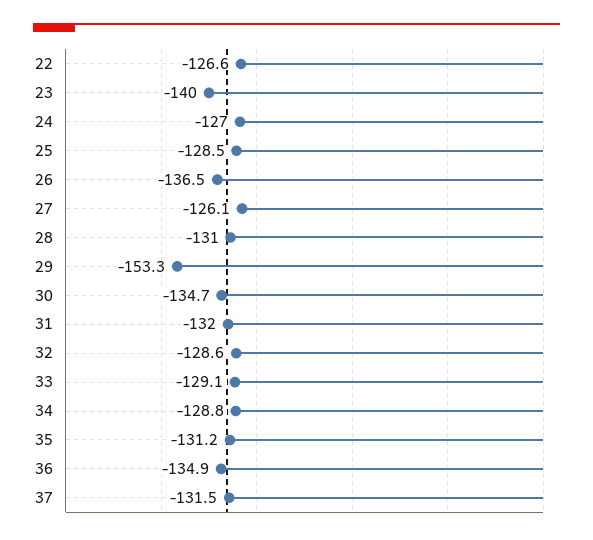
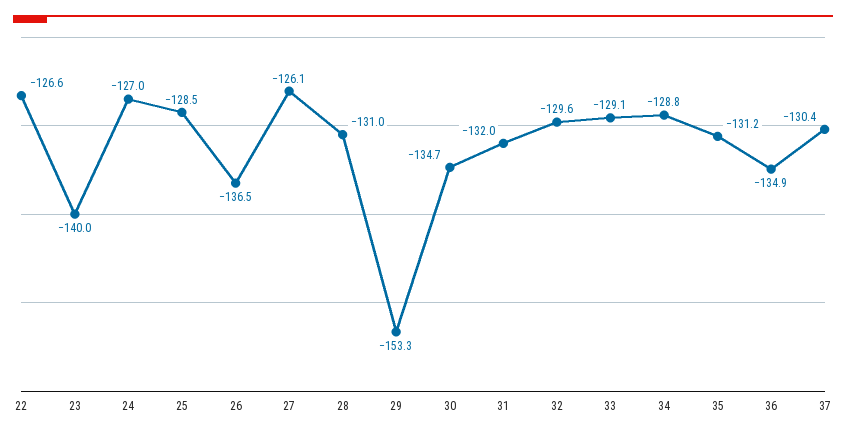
  {
    "22": -126.6,
    "23": -140,
    "24": -127,
    "25": -128.5,
    "26": -136.5,
    "27": -126.1,
    "28": -131,
    "29": -153.3,
    "30": -134.7,
    "31": -132,
-   "32": -128.6,
+   "32": -129.6,
    "33": -129.1,
    "34": -128.8,
    "35": -131.2,
    "36": -134.9,
-   "37": -131.5
+   "37": -130.4
  }

